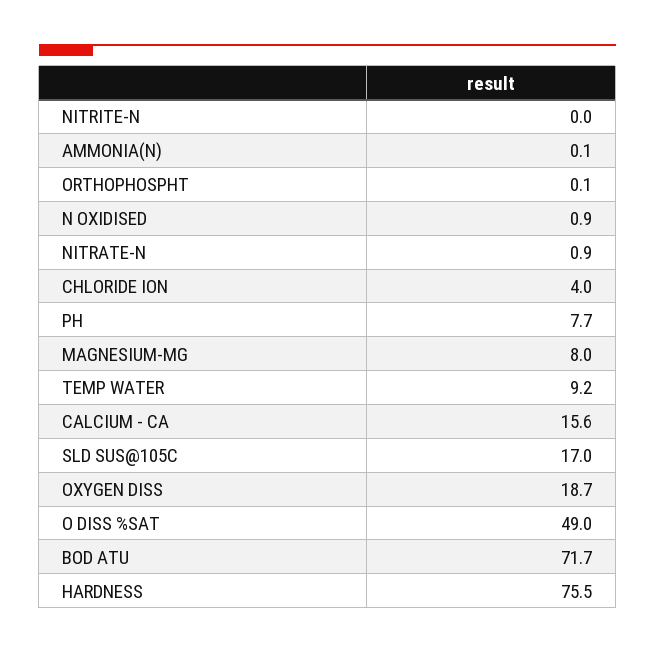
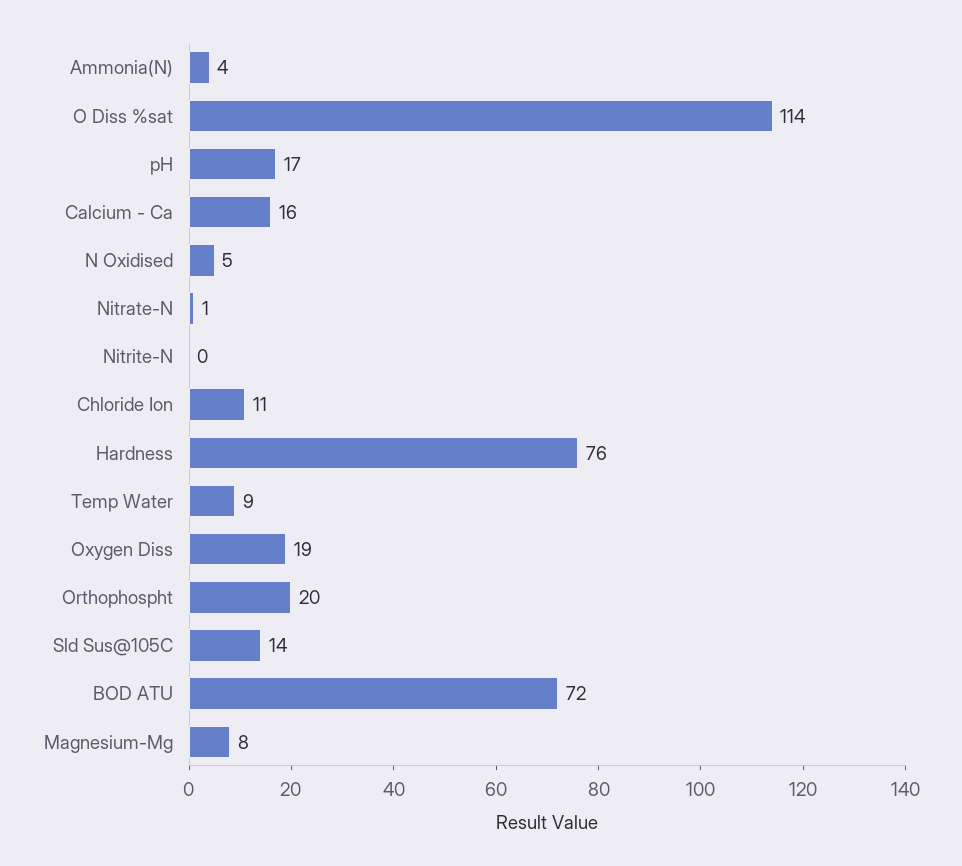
  {
    "NITRITE-N": 0,
-   "AMMONIA(N)": 0.1,
+   "AMMONIA(N)": 4,
-   "ORTHOPHOSPHT": 0.1,
+   "ORTHOPHOSPHT": 20,
-   "N OXIDISED": 0.9,
+   "N OXIDISED": 5,
    "NITRATE-N": 0.9,
-   "CHLORIDE ION": 4,
+   "CHLORIDE ION": 11,
-   "PH": 7.7,
+   "PH": 17,
    "MAGNESIUM-MG": 8,
    "TEMP WATER": 9.2,
    "CALCIUM - CA": 15.6,
-   "SLD SUS@105C": 17,
+   "SLD SUS@105C": 14,
    "OXYGEN DISS": 18.7,
-   "O DISS %SAT": 49,
+   "O DISS %SAT": 114,
    "BOD ATU": 71.7,
    "HARDNESS": 75.5
  }

